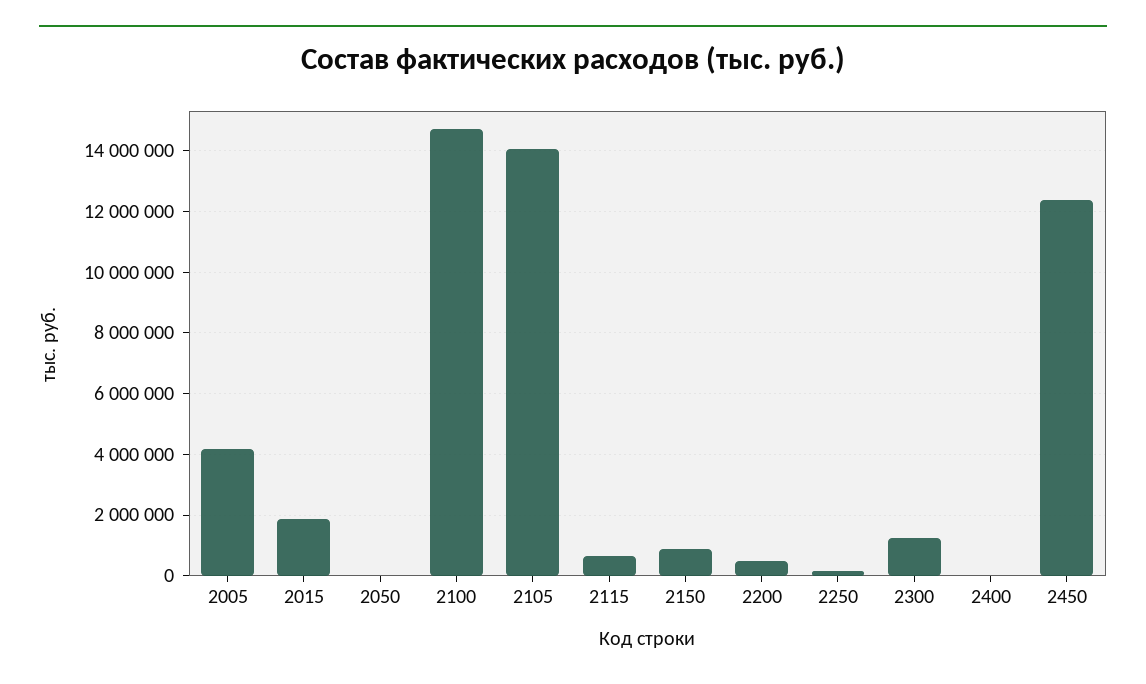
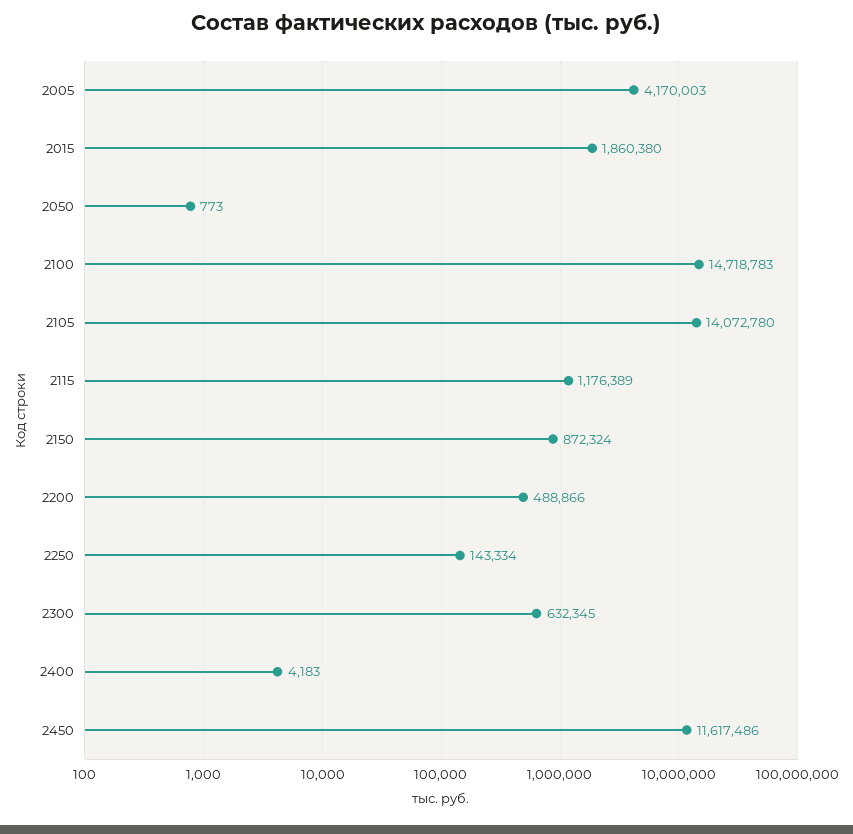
  {
    "2005": 4170003,
    "2015": 1860380,
    "2050": 773,
    "2100": 14718783,
    "2105": 14072780,
-   "2115": 600000,
+   "2115": 1176389,
    "2150": 872324,
    "2200": 488866,
    "2250": 143334,
-   "2300": 1200000,
+   "2300": 632345,
    "2400": 4183,
-   "2450": 12400000
+   "2450": 11617486
  }

